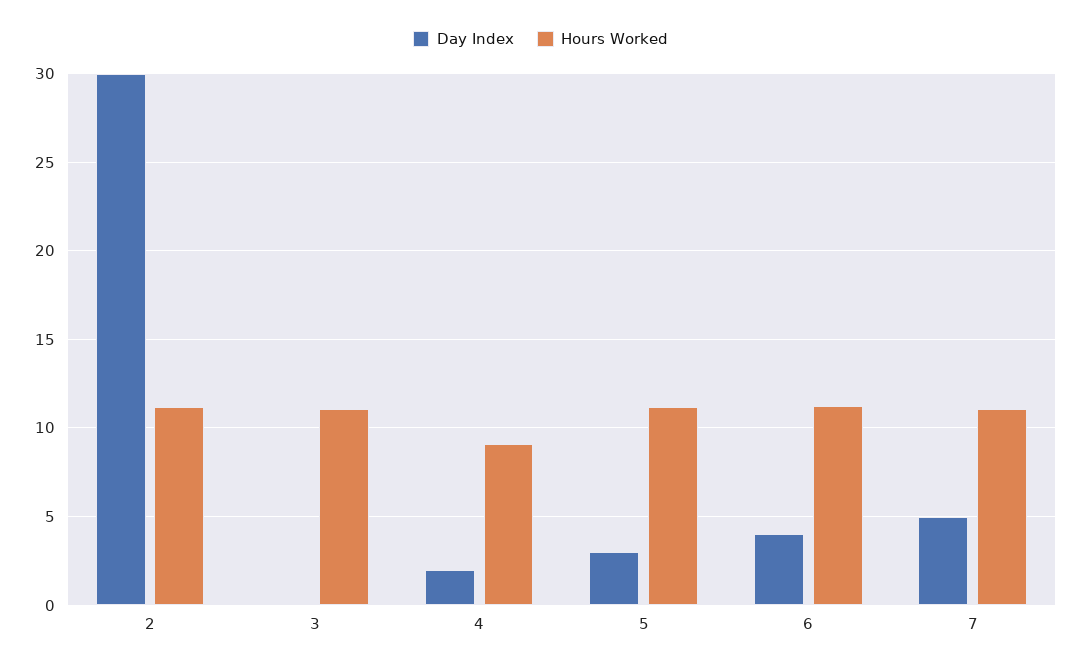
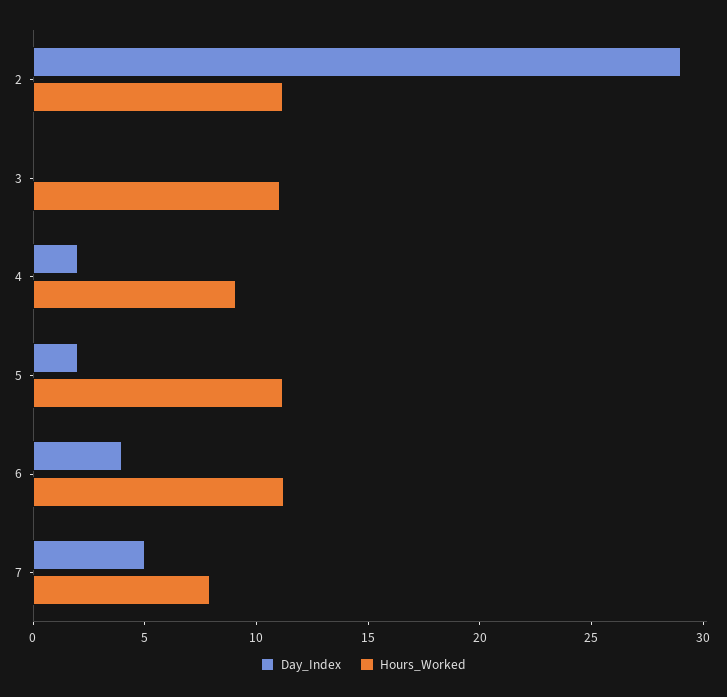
  {
    "Day Index": {
-     "2": 30,
+     "2": 29,
      "3": 0,
      "4": 2,
-     "5": 3,
+     "5": 2,
      "6": 4,
      "7": 5
    },
    "Hours Worked": {
      "2": 11,
      "3": 11,
      "4": 9,
      "5": 11,
      "6": 11,
-     "7": 11
+     "7": 8
    }
  }

